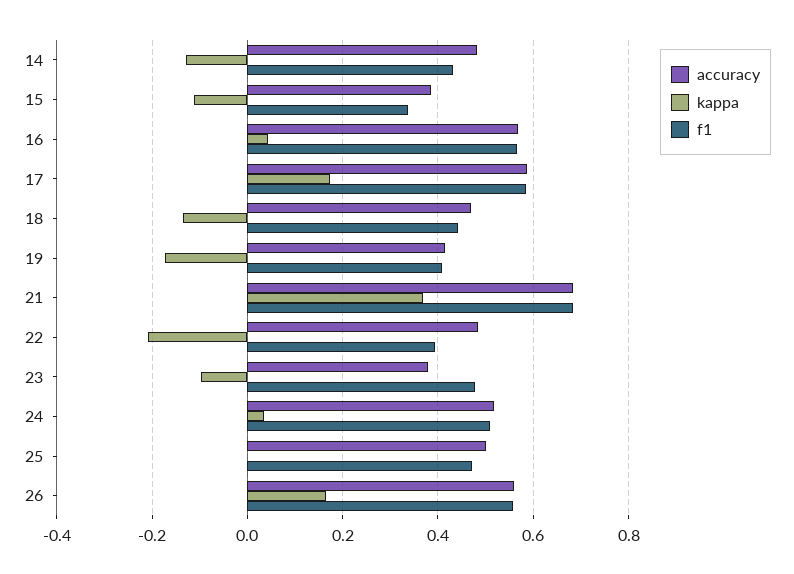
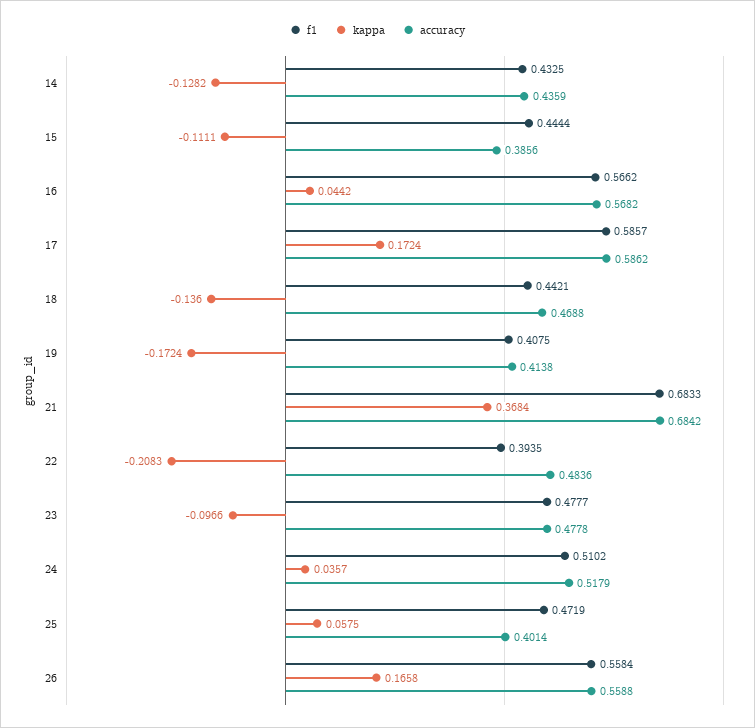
  {
    "accuracy": {
-     "14": 0.48,
+     "14": 0.4359,
      "15": 0.3856,
      "16": 0.5682,
      "17": 0.5862,
      "18": 0.4688,
      "19": 0.4138,
      "21": 0.6842,
      "22": 0.4836,
-     "23": 0.38,
+     "23": 0.4778,
      "24": 0.5179,
-     "25": 0.5,
+     "25": 0.4014,
      "26": 0.5588
    },
    "kappa": {
      "14": -0.1282,
      "15": -0.1111,
      "16": 0.0442,
      "17": 0.1724,
      "18": -0.136,
      "19": -0.1724,
      "21": 0.3684,
      "22": -0.2083,
      "23": -0.0966,
      "24": 0.0357,
-     "25": 0,
+     "25": 0.0575,
      "26": 0.1658
    },
    "f1": {
      "14": 0.4325,
-     "15": 0.34,
+     "15": 0.4444,
      "16": 0.5662,
      "17": 0.5857,
      "18": 0.4421,
      "19": 0.4075,
      "21": 0.6833,
      "22": 0.3935,
      "23": 0.4777,
      "24": 0.5102,
      "25": 0.4719,
      "26": 0.5584
    }
  }

